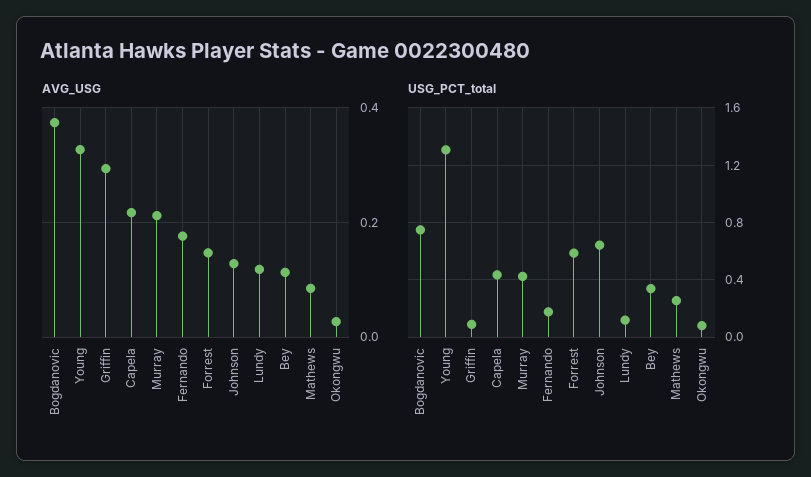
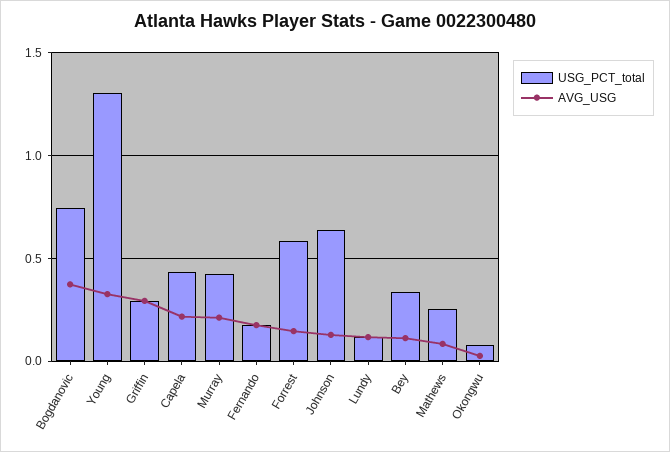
  {
    "AVG_USG": {
      "Bogdanovic": 0.38,
      "Young": 0.32,
      "Griffin": 0.3,
      "Capela": 0.22,
      "Murray": 0.22,
      "Fernando": 0.18,
      "Forrest": 0.14,
      "Johnson": 0.12,
      "Lundy": 0.12,
      "Bey": 0.12,
      "Mathews": 0.08,
      "Okongwu": 0.02
    },
    "USG_PCT_total": {
      "Bogdanovic": 0.75,
      "Young": 1.3,
-     "Griffin": 0.1,
+     "Griffin": 0.3,
      "Capela": 0.45,
      "Murray": 0.4,
      "Fernando": 0.2,
      "Forrest": 0.6,
      "Johnson": 0.65,
      "Lundy": 0.1,
      "Bey": 0.35,
      "Mathews": 0.25,
      "Okongwu": 0.1
    }
  }

